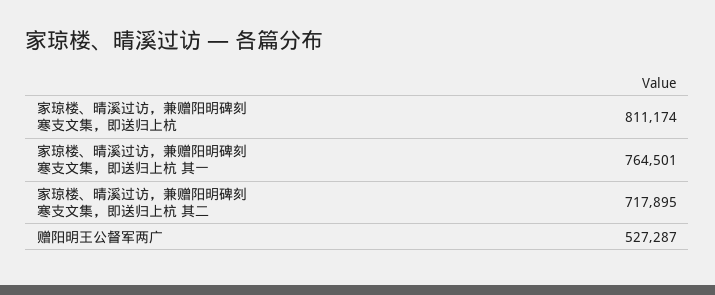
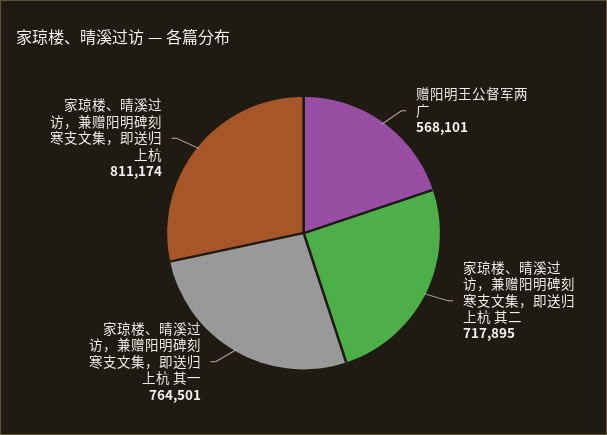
  {
    "家琼楼、晴溪过访，兼赠阳明碑刻寒支文集，即送归上杭": 811174,
    "家琼楼、晴溪过访，兼赠阳明碑刻寒支文集，即送归上杭 其一": 764501,
    "家琼楼、晴溪过访，兼赠阳明碑刻寒支文集，即送归上杭 其二": 717895,
-   "赠阳明王公督军两广": 527287
+   "赠阳明王公督军两广": 568101
  }

